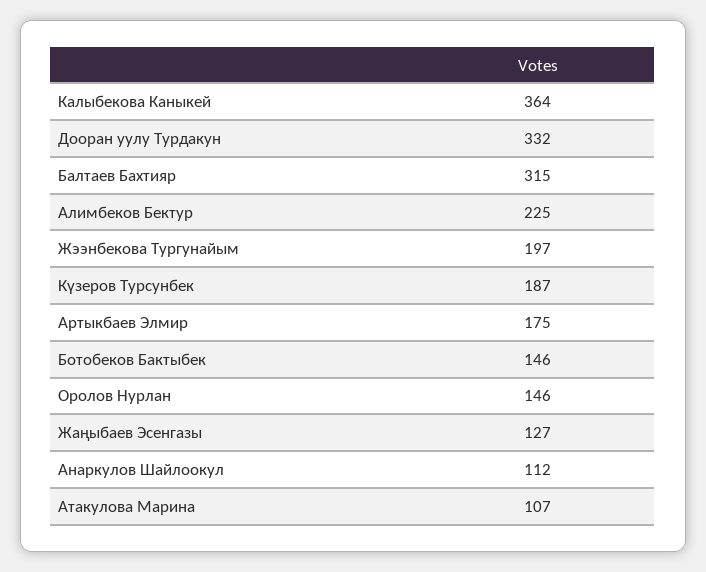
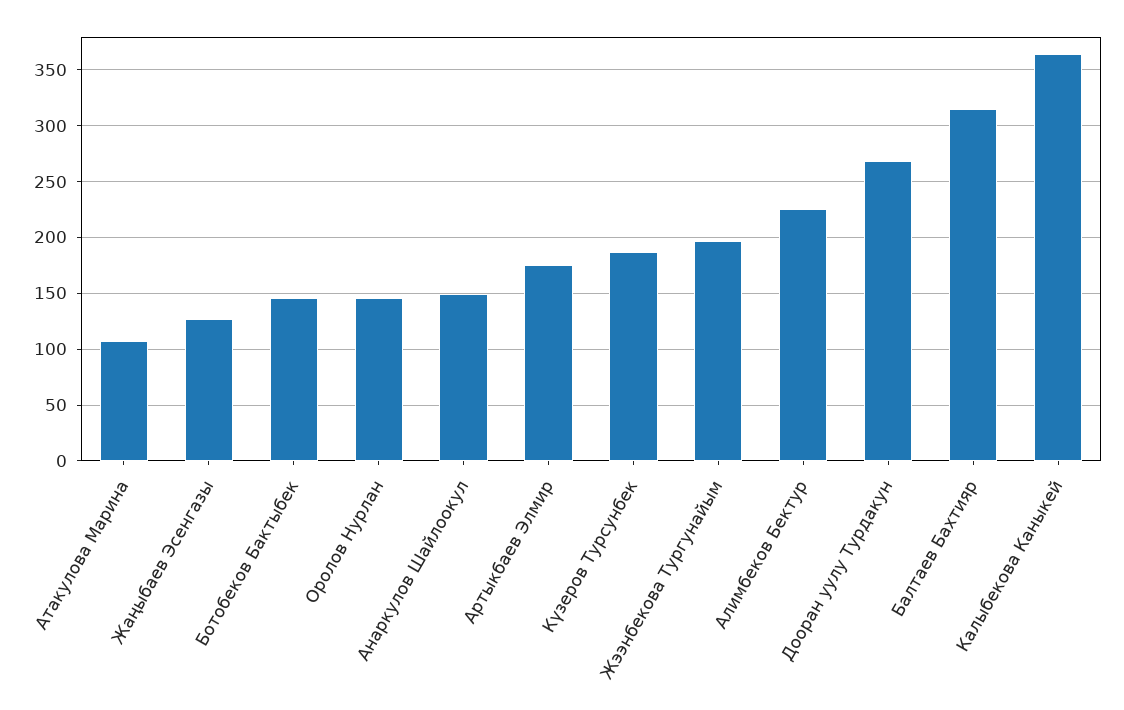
  {
    "Калыбекова Каныкей": 364,
-   "Дооран уулу Турдакун": 332,
+   "Дооран уулу Турдакун": 270,
    "Балтаев Бахтияр": 315,
    "Алимбеков Бектур": 225,
    "Жээнбекова Тургунайым": 197,
    "Күзеров Турсунбек": 187,
    "Артыкбаев Элмир": 175,
    "Ботобеков Бактыбек": 146,
    "Оролов Нурлан": 146,
    "Жаңыбаев Эсенгазы": 127,
-   "Анаркулов Шайлоокул": 112,
+   "Анаркулов Шайлоокул": 150,
    "Атакулова Марина": 107
  }

